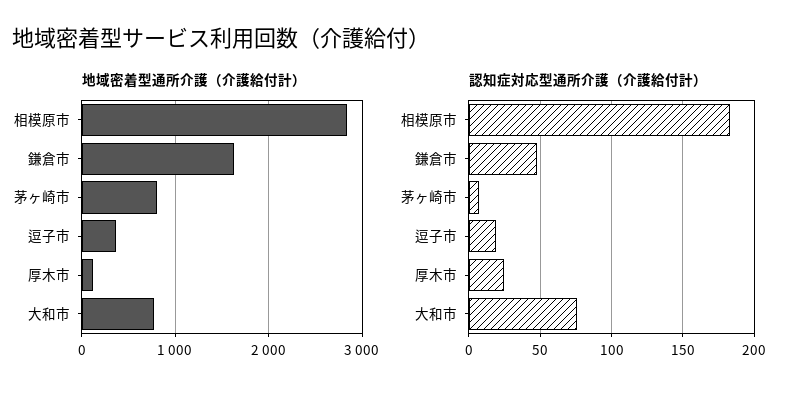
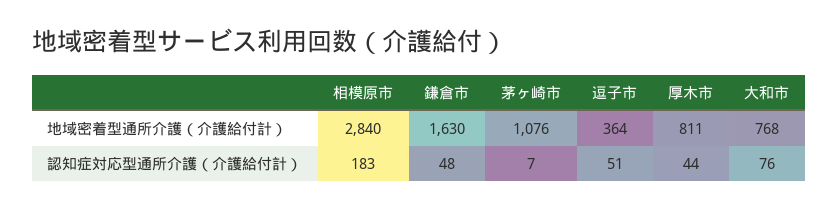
  {
    "地域密着型通所介護（介護給付計）": {
      "相模原市": 2840,
      "鎌倉市": 1630,
-     "茅ヶ崎市": 800,
+     "茅ヶ崎市": 1076,
      "逗子市": 364,
-     "厚木市": 100,
+     "厚木市": 811,
      "大和市": 768
    },
    "認知症対応型通所介護（介護給付計）": {
      "相模原市": 183,
      "鎌倉市": 48,
      "茅ヶ崎市": 7,
-     "逗子市": 20,
+     "逗子市": 51,
-     "厚木市": 25,
+     "厚木市": 44,
      "大和市": 76
    }
  }

